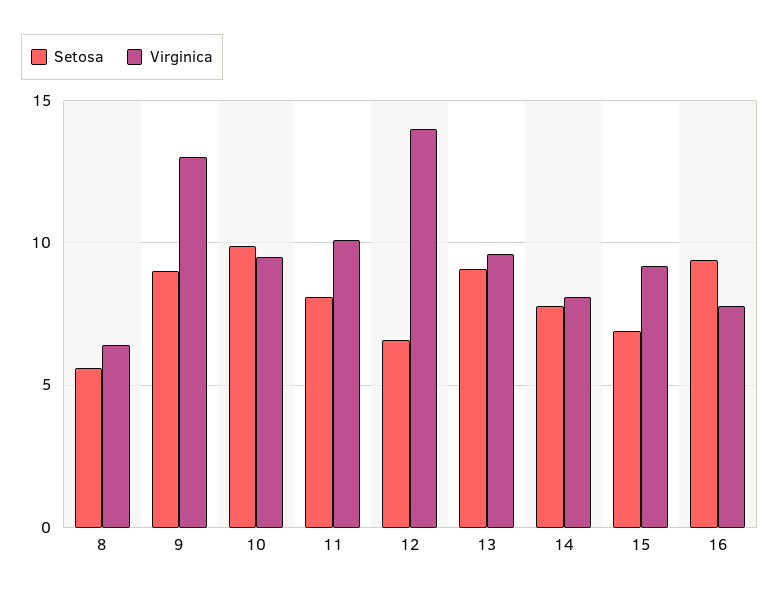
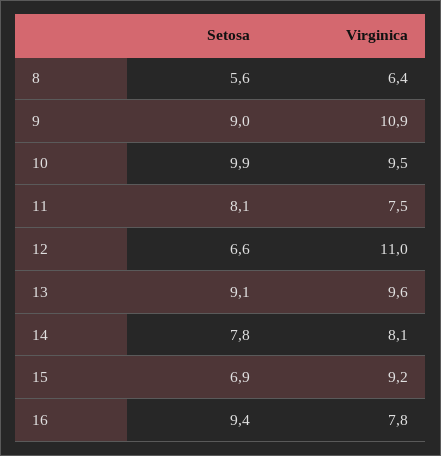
  {
    "Setosa": {
      "8": 5.6,
      "9": 9,
      "10": 9.9,
      "11": 8.1,
      "12": 6.6,
      "13": 9.1,
      "14": 7.8,
      "15": 6.9,
      "16": 9.4
    },
    "Virginica": {
      "8": 6.4,
-     "9": 13,
+     "9": 10.9,
      "10": 9.5,
-     "11": 10,
+     "11": 7.5,
-     "12": 14,
+     "12": 11,
      "13": 9.6,
      "14": 8.1,
      "15": 9.2,
      "16": 7.8
    }
  }

